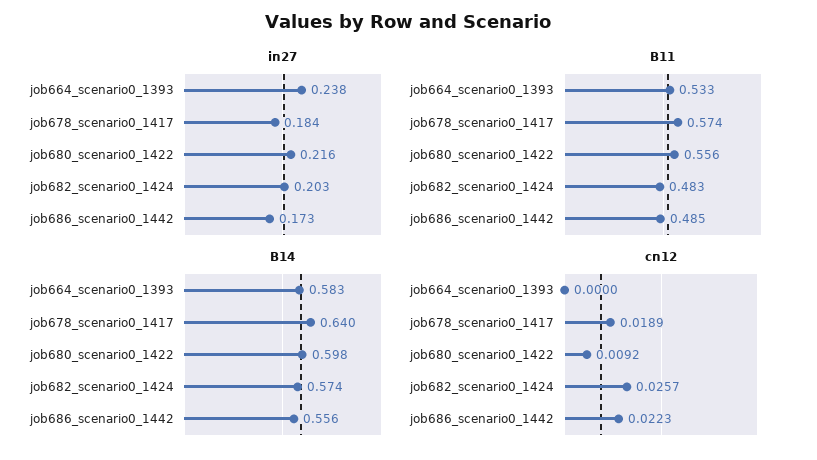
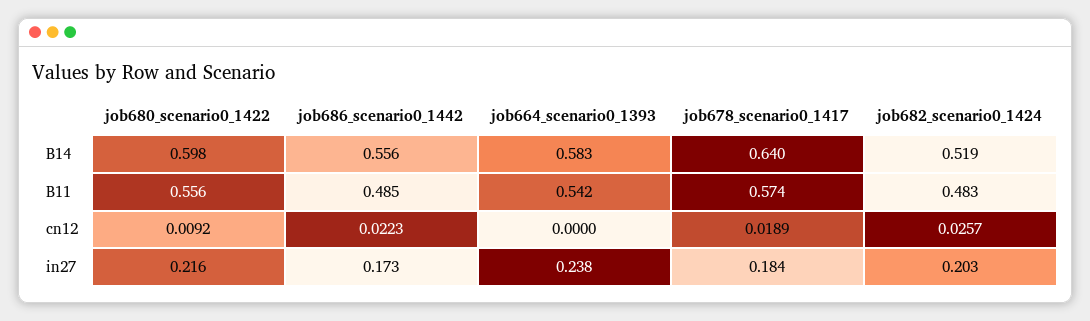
  {
    "in27": {
      "job664_scenario0_1393": 0.238,
      "job678_scenario0_1417": 0.184,
      "job680_scenario0_1422": 0.216,
      "job682_scenario0_1424": 0.203,
      "job686_scenario0_1442": 0.173
    },
    "B11": {
-     "job664_scenario0_1393": 0.533,
+     "job664_scenario0_1393": 0.542,
      "job678_scenario0_1417": 0.574,
      "job680_scenario0_1422": 0.556,
      "job682_scenario0_1424": 0.483,
      "job686_scenario0_1442": 0.485
    },
    "B14": {
      "job664_scenario0_1393": 0.583,
      "job678_scenario0_1417": 0.64,
      "job680_scenario0_1422": 0.598,
-     "job682_scenario0_1424": 0.574,
+     "job682_scenario0_1424": 0.519,
      "job686_scenario0_1442": 0.556
    },
    "cn12": {
      "job664_scenario0_1393": 0,
      "job678_scenario0_1417": 0.0189,
      "job680_scenario0_1422": 0.0092,
      "job682_scenario0_1424": 0.0257,
      "job686_scenario0_1442": 0.0223
    }
  }

